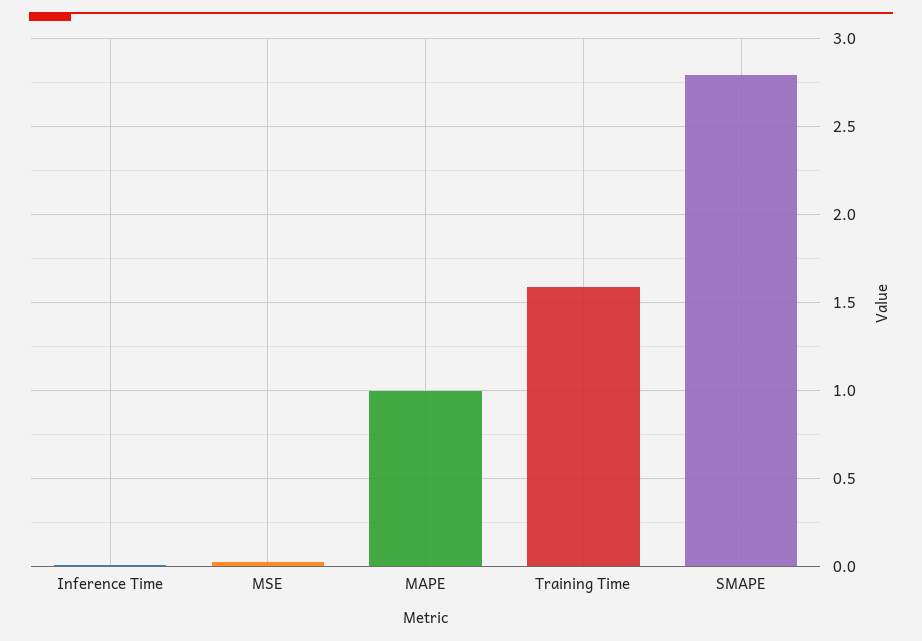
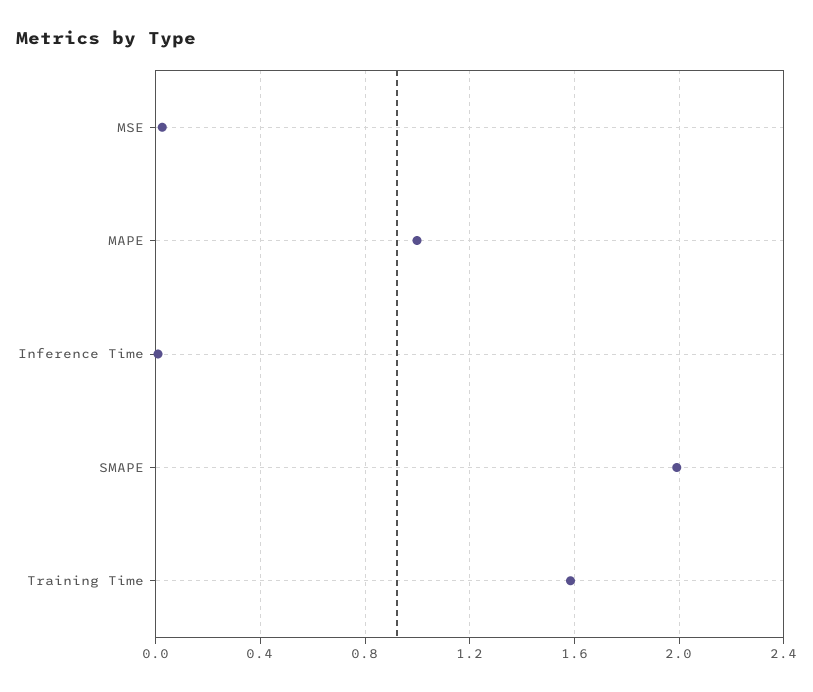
  {
    "Inference Time": 0,
    "MSE": 0.05,
    "MAPE": 1,
    "Training Time": 1.6,
-   "SMAPE": 2.8
+   "SMAPE": 2
  }

